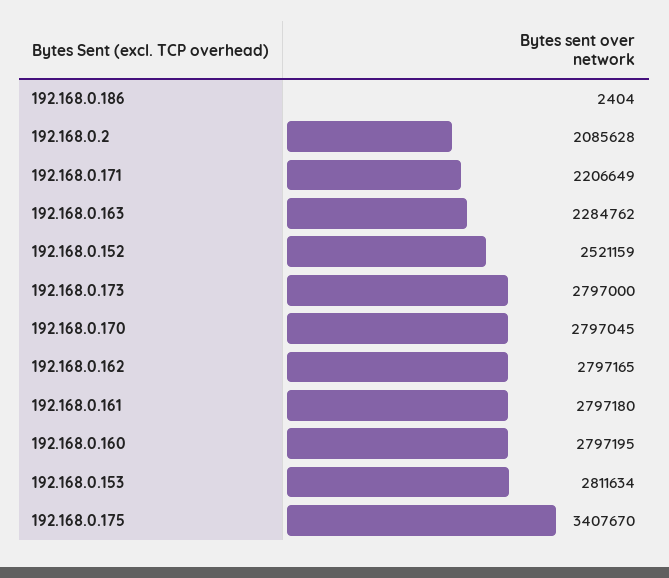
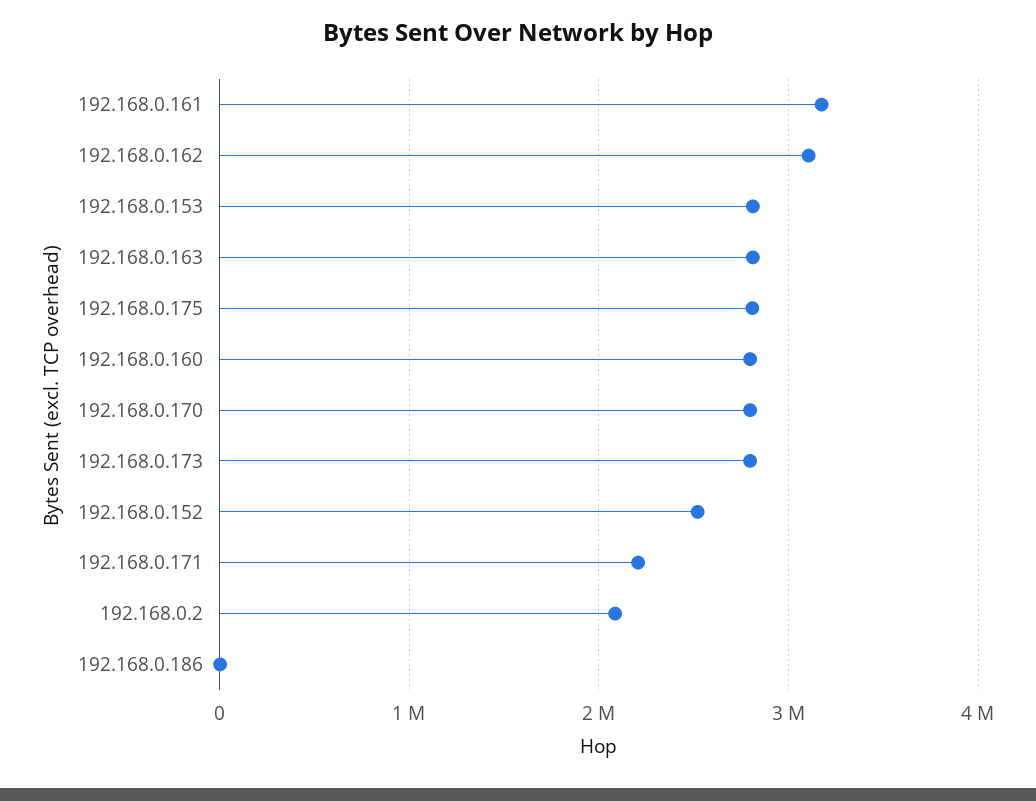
  {
    "192.168.0.186": 2404,
    "192.168.0.2": 2085628,
    "192.168.0.171": 2206649,
-   "192.168.0.163": 2284762,
+   "192.168.0.163": 2800000,
    "192.168.0.152": 2521159,
    "192.168.0.173": 2797000,
    "192.168.0.170": 2797045,
-   "192.168.0.162": 2797165,
+   "192.168.0.162": 3100000,
-   "192.168.0.161": 2797180,
+   "192.168.0.161": 3200000,
    "192.168.0.160": 2797195,
    "192.168.0.153": 2811634,
-   "192.168.0.175": 3407670
+   "192.168.0.175": 2800000
  }

